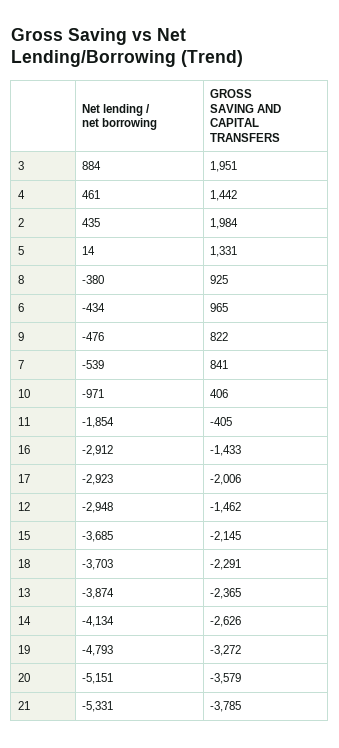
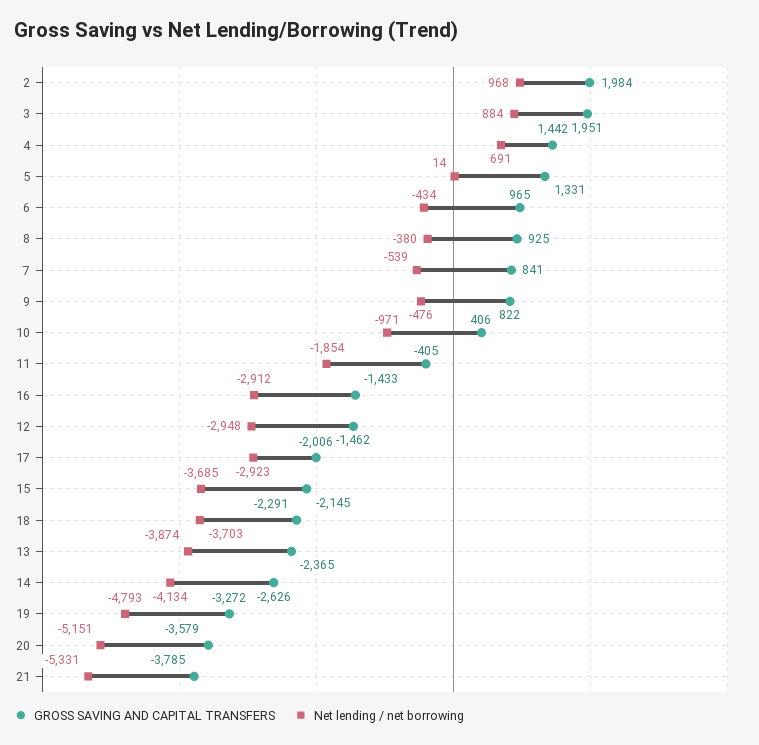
  {
    "Net lending / net borrowing": {
      "3": 884,
-     "4": 461,
+     "4": 691,
-     "2": 435,
+     "2": 968,
      "5": 14,
      "8": -380,
      "6": -434,
      "9": -476,
      "7": -539,
      "10": -971,
      "11": -1854,
      "16": -2912,
      "17": -2923,
      "12": -2948,
      "15": -3685,
      "18": -3703,
      "13": -3874,
      "14": -4134,
      "19": -4793,
      "20": -5151,
      "21": -5331
    },
    "GROSS SAVING AND CAPITAL TRANSFERS": {
      "3": 1951,
      "4": 1442,
      "2": 1984,
      "5": 1331,
      "8": 925,
      "6": 965,
      "9": 822,
      "7": 841,
      "10": 406,
      "11": -405,
      "16": -1433,
      "17": -2006,
      "12": -1462,
      "15": -2145,
      "18": -2291,
      "13": -2365,
      "14": -2626,
      "19": -3272,
      "20": -3579,
      "21": -3785
    }
  }

